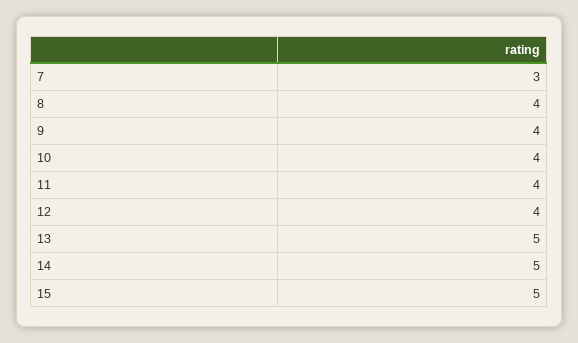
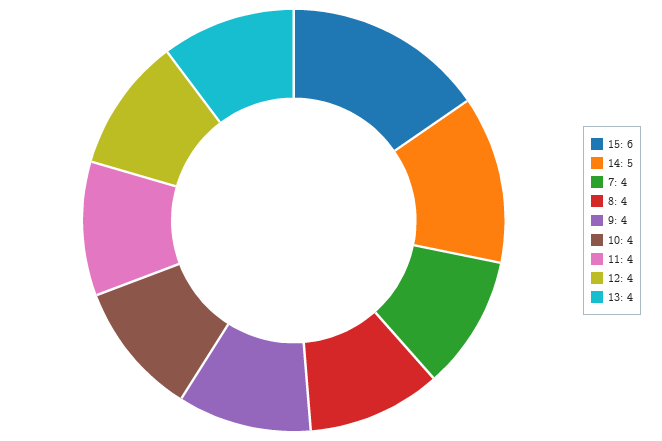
  {
-   "7": 3,
+   "7": 4,
    "8": 4,
    "9": 4,
    "10": 4,
    "11": 4,
    "12": 4,
-   "13": 5,
+   "13": 4,
    "14": 5,
-   "15": 5
+   "15": 6
  }

